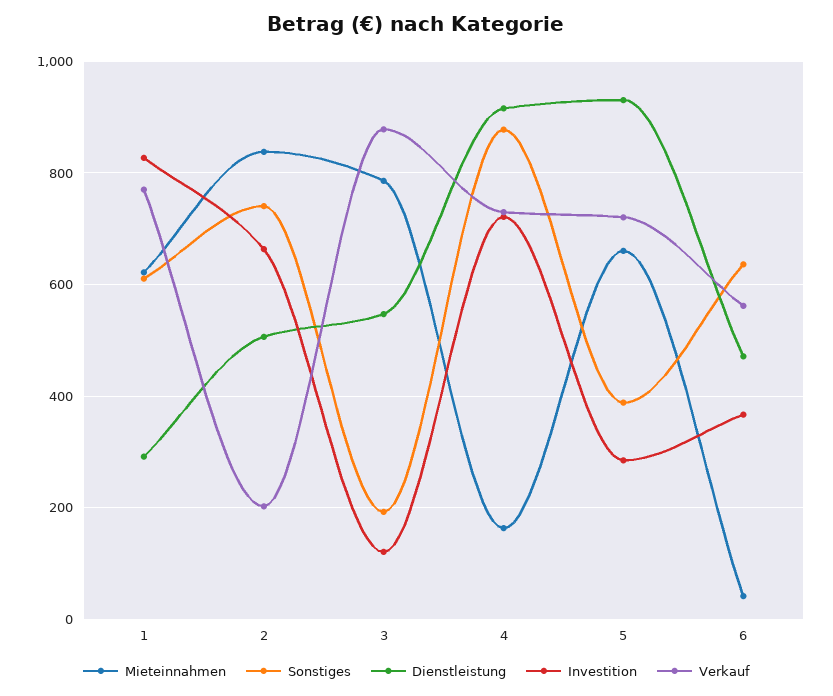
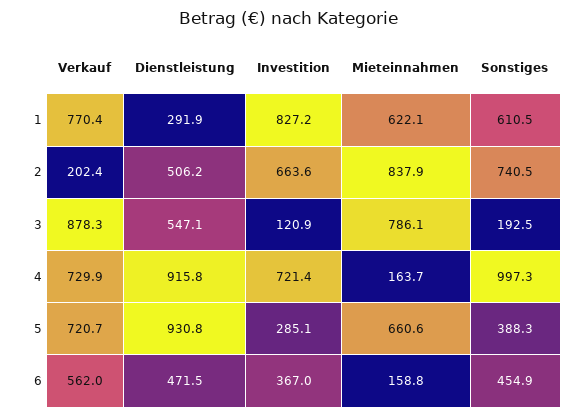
  {
    "Mieteinnahmen": {
      "1": 622.1,
      "2": 837.9,
      "3": 786.1,
      "4": 163.7,
      "5": 660.6,
-     "6": 40
+     "6": 158.8
    },
    "Sonstiges": {
      "1": 610.5,
      "2": 740.5,
      "3": 192.5,
-     "4": 880,
+     "4": 997.3,
      "5": 388.3,
-     "6": 640
+     "6": 454.9
    },
    "Dienstleistung": {
      "1": 291.9,
      "2": 506.2,
      "3": 547.1,
      "4": 915.8,
      "5": 930.8,
      "6": 471.5
    },
    "Investition": {
      "1": 827.2,
      "2": 663.6,
      "3": 120.9,
      "4": 721.4,
      "5": 285.1,
      "6": 367
    },
    "Verkauf": {
      "1": 770.4,
      "2": 202.4,
      "3": 878.3,
      "4": 729.9,
      "5": 720.7,
      "6": 562
    }
  }

